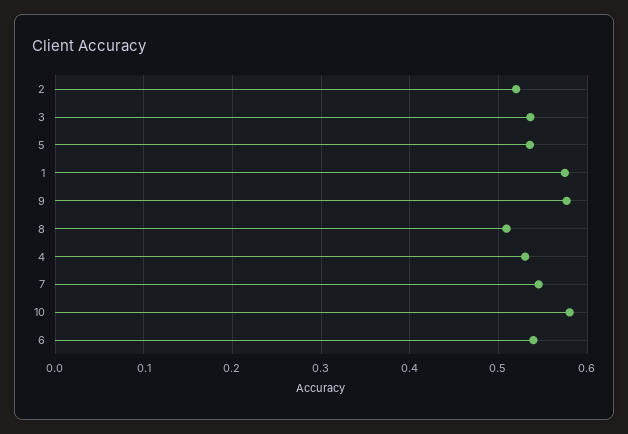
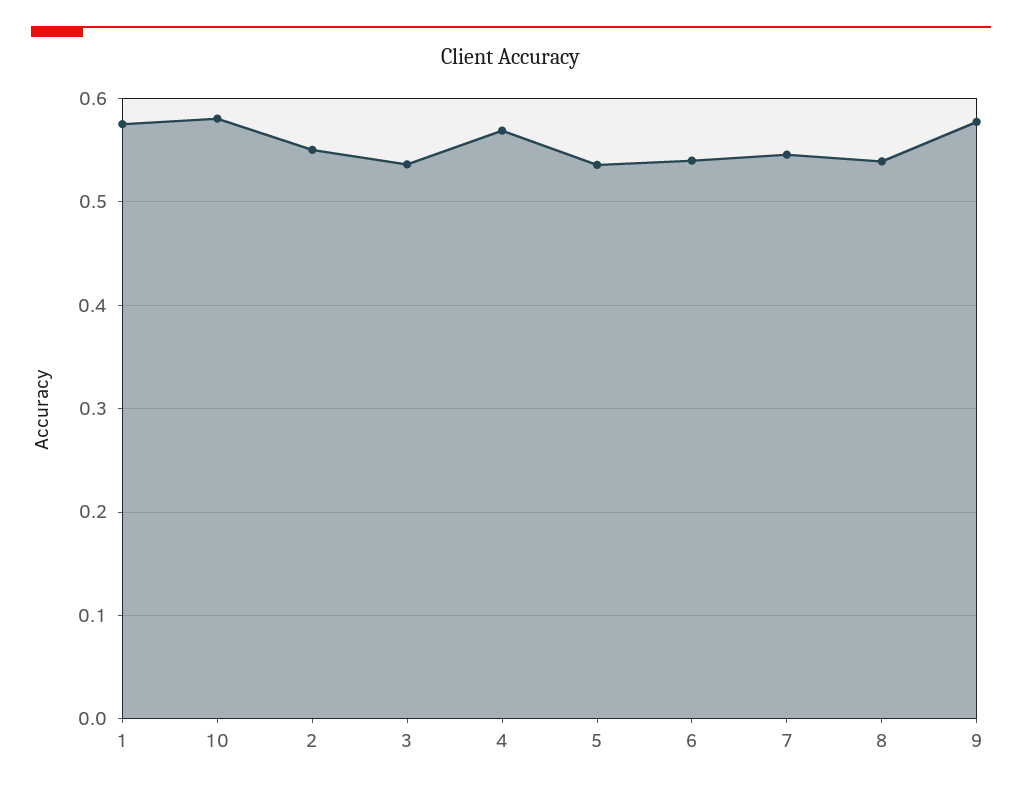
  {
-   "2": 0.52,
+   "2": 0.55,
    "3": 0.54,
    "5": 0.54,
    "1": 0.57,
    "9": 0.58,
-   "8": 0.51,
+   "8": 0.54,
-   "4": 0.53,
+   "4": 0.57,
    "7": 0.55,
    "10": 0.58,
    "6": 0.54
  }

